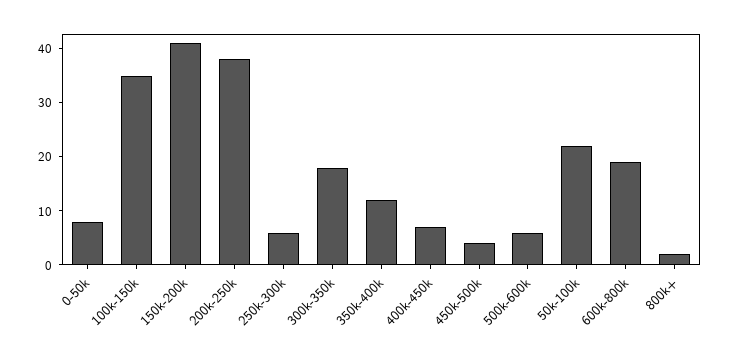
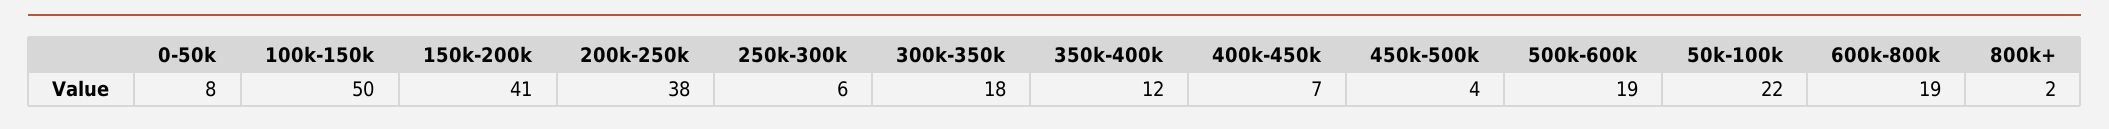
  {
    "0-50k": 8,
-   "100k-150k": 35,
+   "100k-150k": 50,
    "150k-200k": 41,
    "200k-250k": 38,
    "250k-300k": 6,
    "300k-350k": 18,
    "350k-400k": 12,
    "400k-450k": 7,
    "450k-500k": 4,
-   "500k-600k": 5,
+   "500k-600k": 19,
    "50k-100k": 22,
    "600k-800k": 19,
    "800k+": 2
  }

